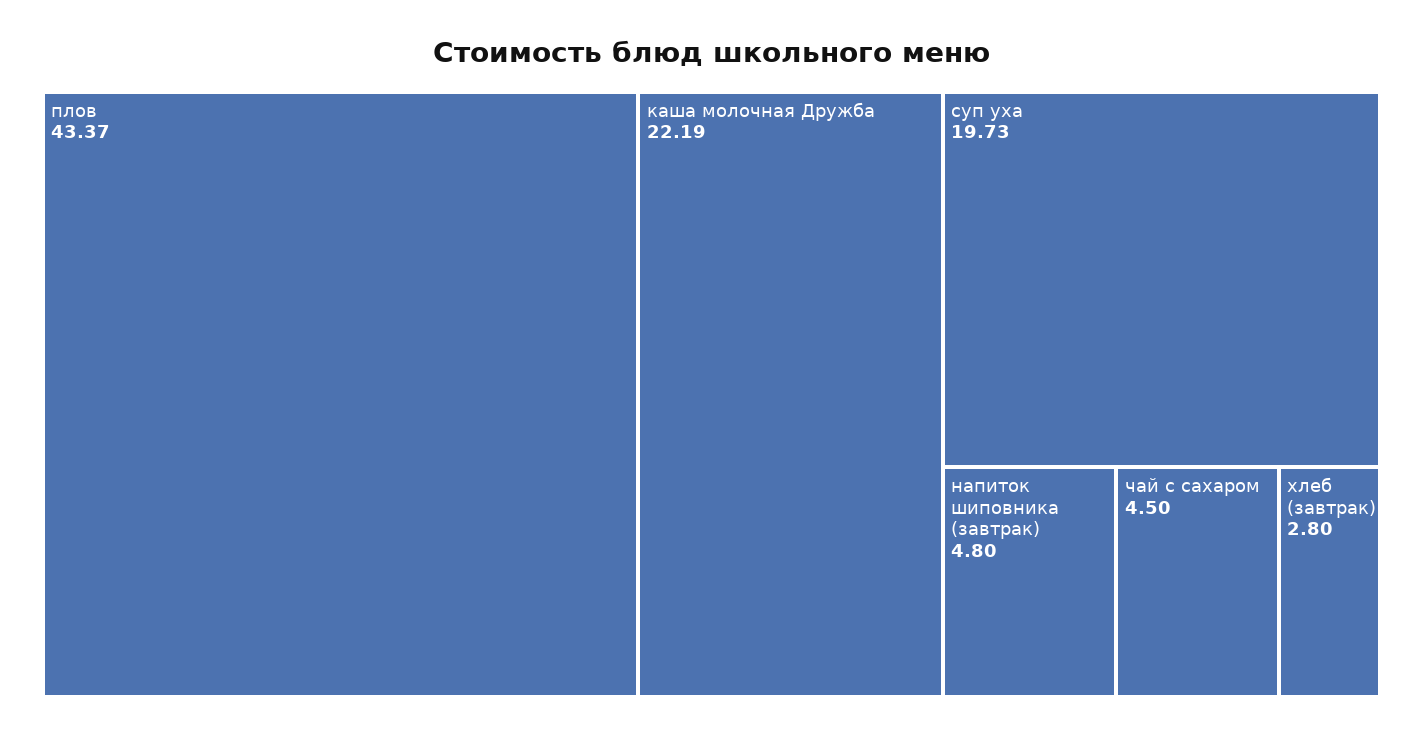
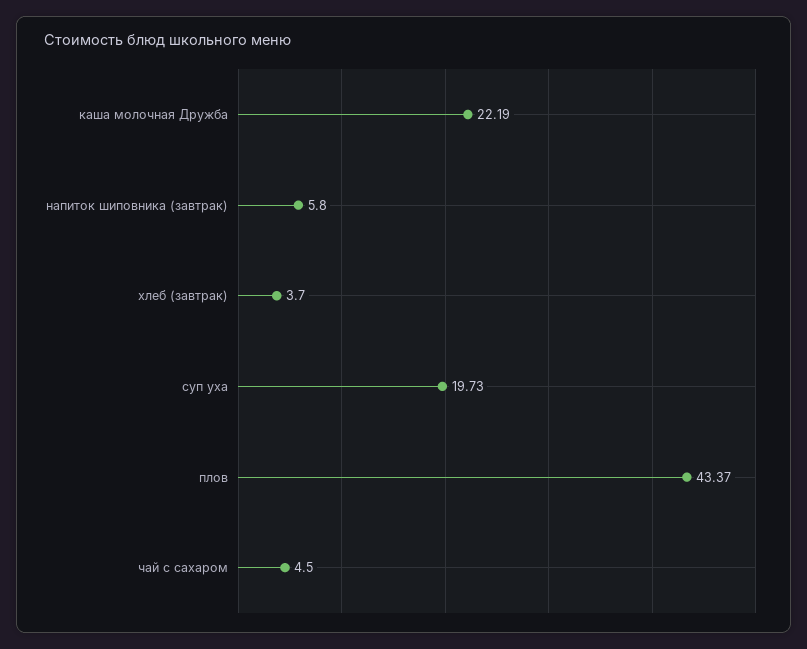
  {
    "плов": 43.37,
    "каша молочная Дружба": 22.19,
    "суп уха": 19.73,
-   "напиток шиповника (завтрак)": 4.8,
+   "напиток шиповника (завтрак)": 5.8,
    "чай с сахаром": 4.5,
-   "хлеб (завтрак)": 2.8
+   "хлеб (завтрак)": 3.7
  }

